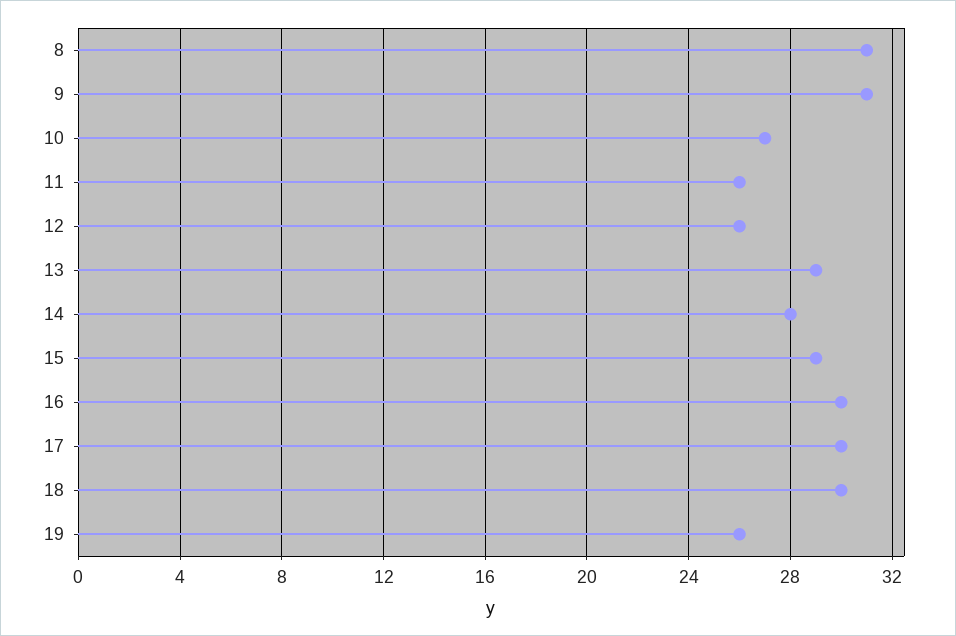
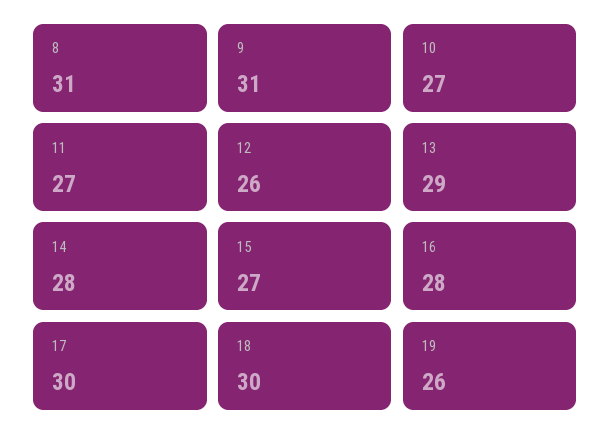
  {
    "8": 31,
    "9": 31,
    "10": 27,
-   "11": 26,
+   "11": 27,
    "12": 26,
    "13": 29,
    "14": 28,
-   "15": 29,
+   "15": 27,
-   "16": 30,
+   "16": 28,
    "17": 30,
    "18": 30,
    "19": 26
  }

